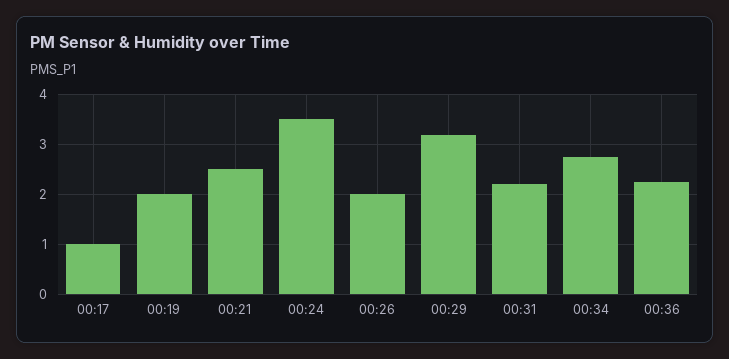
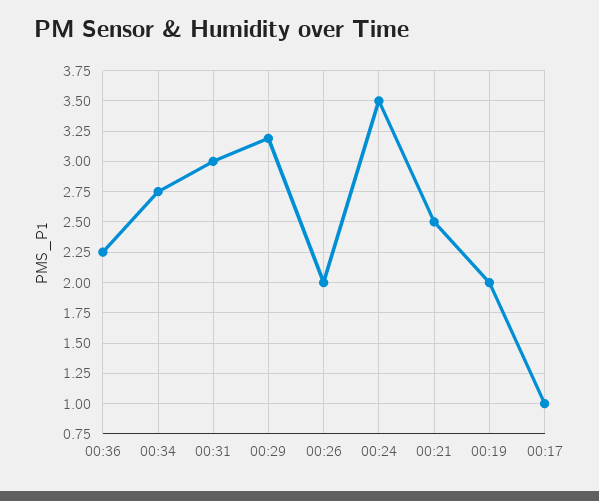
  {
    "00:17": 1,
    "00:19": 2,
    "00:21": 2.5,
    "00:24": 3.5,
    "00:26": 2,
    "00:29": 3.2,
-   "00:31": 2.2,
+   "00:31": 3,
    "00:34": 2.75,
    "00:36": 2.25
  }

